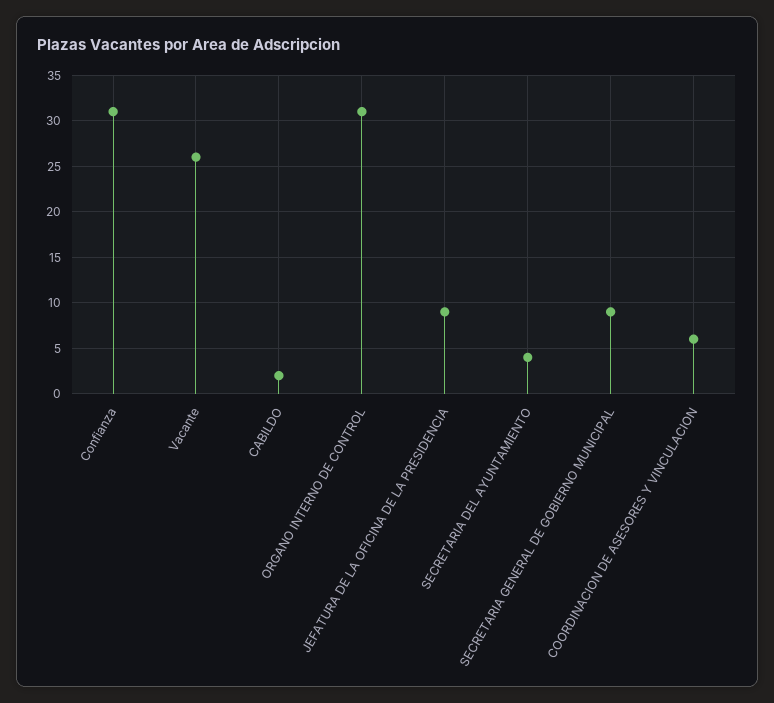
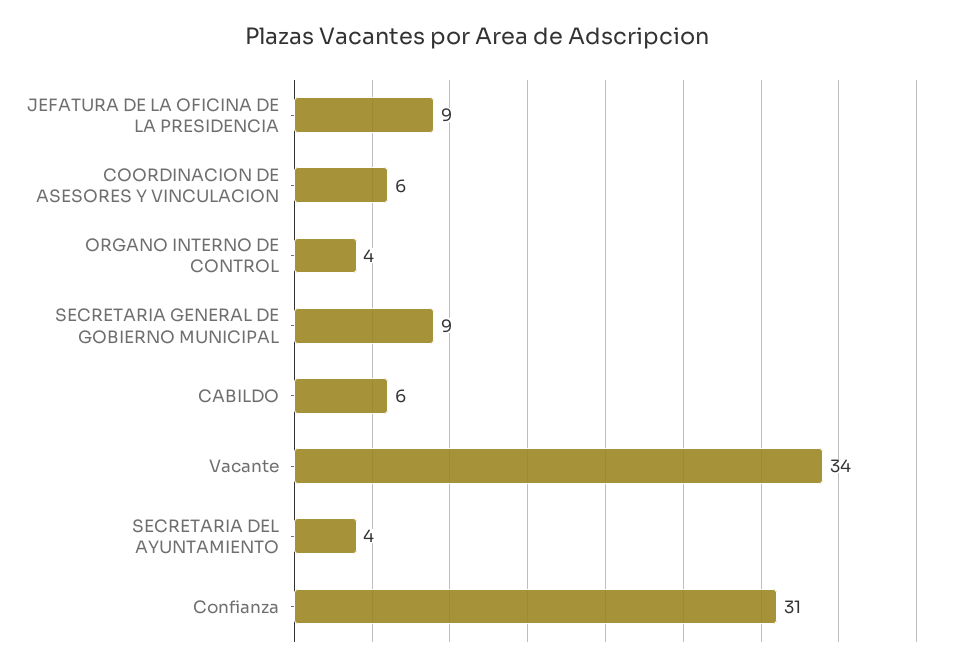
  {
    "Confianza": 31,
-   "Vacante": 26,
+   "Vacante": 34,
-   "CABILDO": 2,
+   "CABILDO": 6,
-   "ORGANO INTERNO DE CONTROL": 31,
+   "ORGANO INTERNO DE CONTROL": 4,
    "JEFATURA DE LA OFICINA DE LA PRESIDENCIA": 9,
    "SECRETARIA DEL AYUNTAMIENTO": 4,
    "SECRETARIA GENERAL DE GOBIERNO MUNICIPAL": 9,
    "COORDINACION DE ASESORES Y VINCULACION": 6
  }

